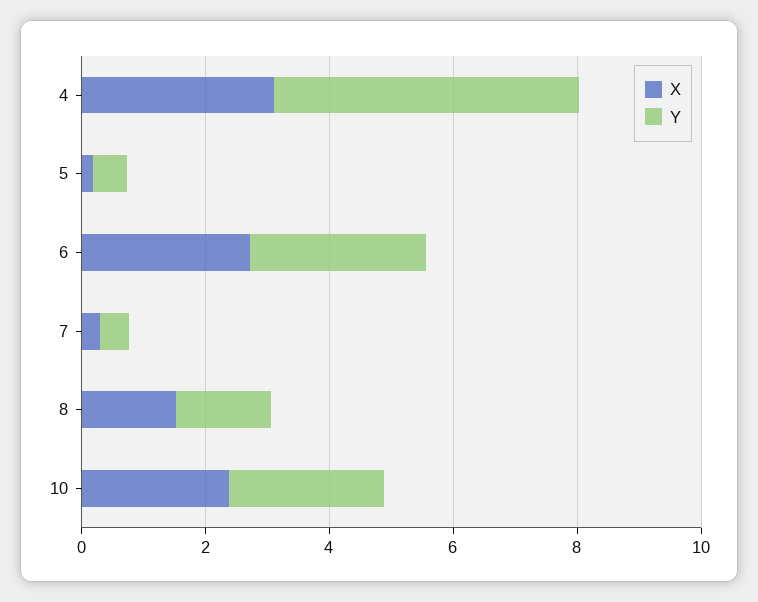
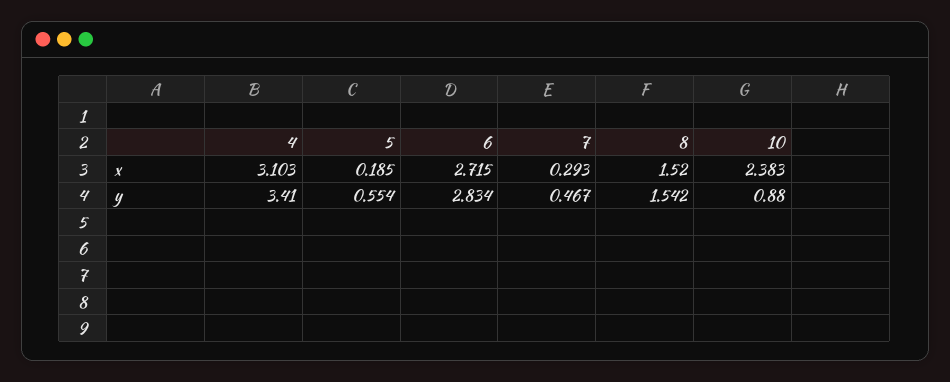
  {
    "X": {
      "4": 3.103,
      "5": 0.185,
      "6": 2.715,
      "7": 0.293,
      "8": 1.52,
      "10": 2.383
    },
    "Y": {
-     "4": 5,
+     "4": 3.41,
      "5": 0.554,
      "6": 2.834,
      "7": 0.467,
      "8": 1.542,
-     "10": 2.5
+     "10": 0.88
    }
  }

